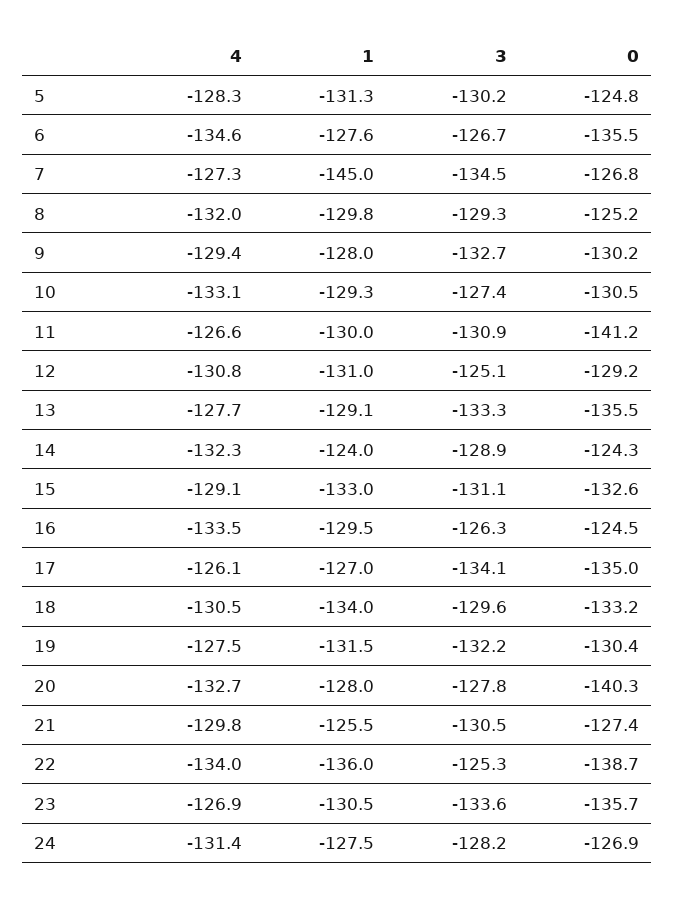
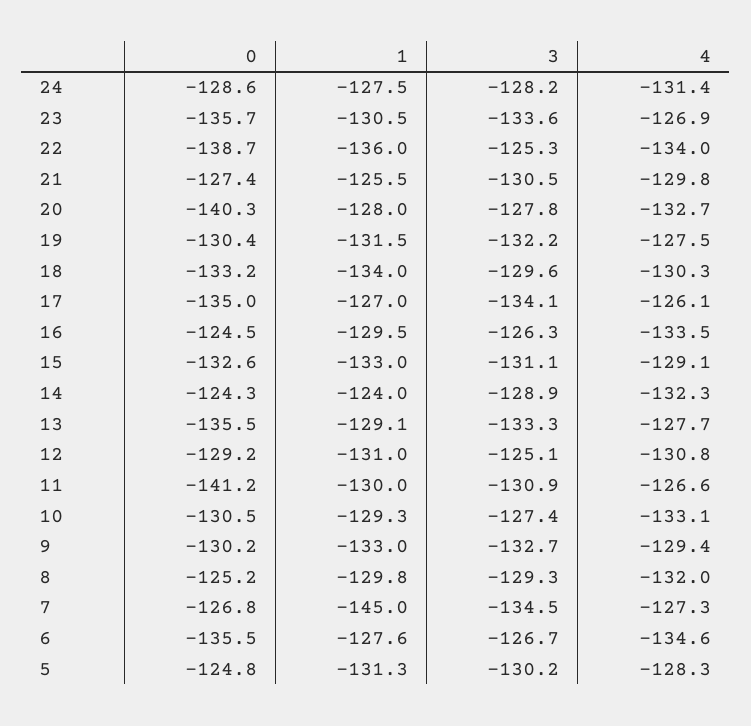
  {
    "4": {
      "5": -128.3,
      "6": -134.6,
      "7": -127.3,
      "8": -132,
      "9": -129.4,
      "10": -133.1,
      "11": -126.6,
      "12": -130.8,
      "13": -127.7,
      "14": -132.3,
      "15": -129.1,
      "16": -133.5,
      "17": -126.1,
-     "18": -130.5,
+     "18": -130.3,
      "19": -127.5,
      "20": -132.7,
      "21": -129.8,
      "22": -134,
      "23": -126.9,
      "24": -131.4
    },
    "1": {
      "5": -131.3,
      "6": -127.6,
      "7": -145,
      "8": -129.8,
-     "9": -128,
+     "9": -133,
      "10": -129.3,
      "11": -130,
      "12": -131,
      "13": -129.1,
      "14": -124,
      "15": -133,
      "16": -129.5,
      "17": -127,
      "18": -134,
      "19": -131.5,
      "20": -128,
      "21": -125.5,
      "22": -136,
      "23": -130.5,
      "24": -127.5
    },
    "3": {
      "5": -130.2,
      "6": -126.7,
      "7": -134.5,
      "8": -129.3,
      "9": -132.7,
      "10": -127.4,
      "11": -130.9,
      "12": -125.1,
      "13": -133.3,
      "14": -128.9,
      "15": -131.1,
      "16": -126.3,
      "17": -134.1,
      "18": -129.6,
      "19": -132.2,
      "20": -127.8,
      "21": -130.5,
      "22": -125.3,
      "23": -133.6,
      "24": -128.2
    },
    "0": {
      "5": -124.8,
      "6": -135.5,
      "7": -126.8,
      "8": -125.2,
      "9": -130.2,
      "10": -130.5,
      "11": -141.2,
      "12": -129.2,
      "13": -135.5,
      "14": -124.3,
      "15": -132.6,
      "16": -124.5,
      "17": -135,
      "18": -133.2,
      "19": -130.4,
      "20": -140.3,
      "21": -127.4,
      "22": -138.7,
      "23": -135.7,
-     "24": -126.9
+     "24": -128.6
    }
  }

